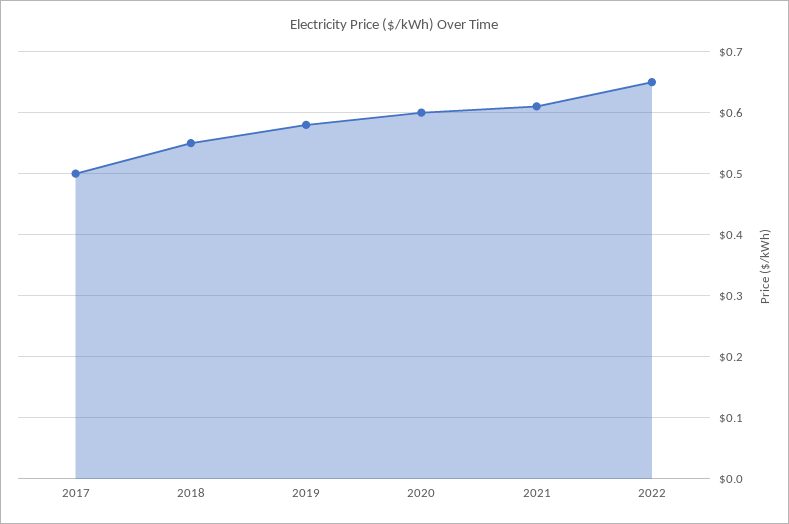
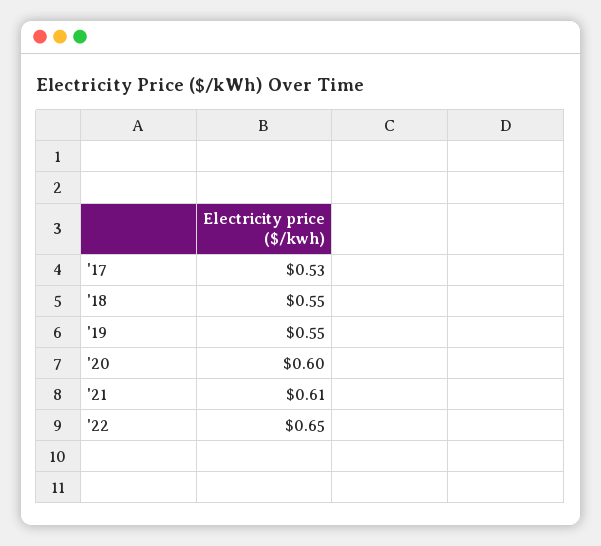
  {
-   "2017": 0.5,
+   "2017": 0.53,
    "2018": 0.55,
-   "2019": 0.58,
+   "2019": 0.55,
    "2020": 0.6,
    "2021": 0.61,
    "2022": 0.65
  }

